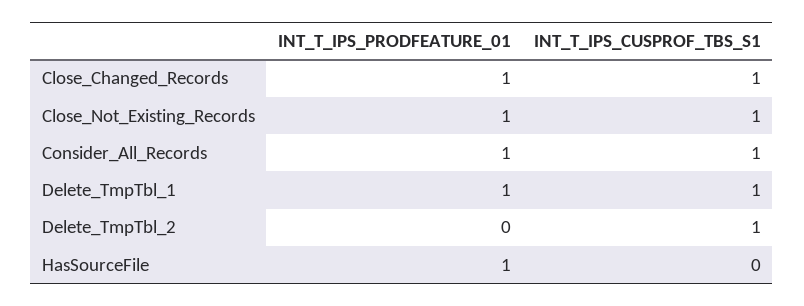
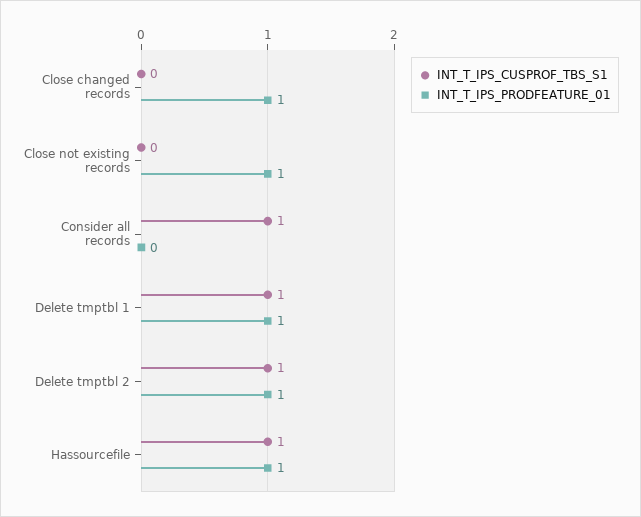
  {
    "INT_T_IPS_PRODFEATURE_01": {
      "Close_Changed_Records": 1,
      "Close_Not_Existing_Records": 1,
-     "Consider_All_Records": 1,
+     "Consider_All_Records": 0,
      "Delete_TmpTbl_1": 1,
-     "Delete_TmpTbl_2": 0,
+     "Delete_TmpTbl_2": 1,
      "HasSourceFile": 1
    },
    "INT_T_IPS_CUSPROF_TBS_S1": {
-     "Close_Changed_Records": 1,
+     "Close_Changed_Records": 0,
-     "Close_Not_Existing_Records": 1,
+     "Close_Not_Existing_Records": 0,
      "Consider_All_Records": 1,
      "Delete_TmpTbl_1": 1,
      "Delete_TmpTbl_2": 1,
-     "HasSourceFile": 0
+     "HasSourceFile": 1
    }
  }

